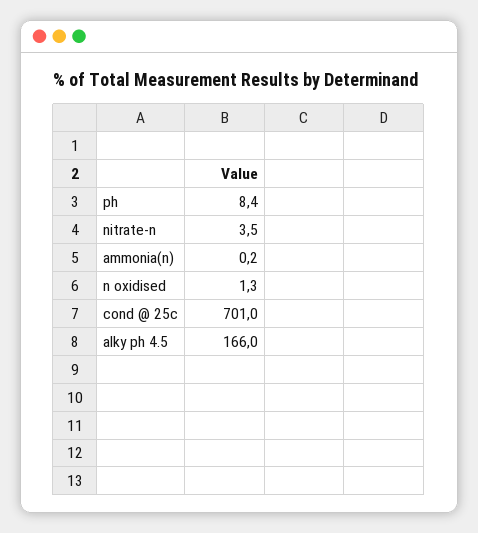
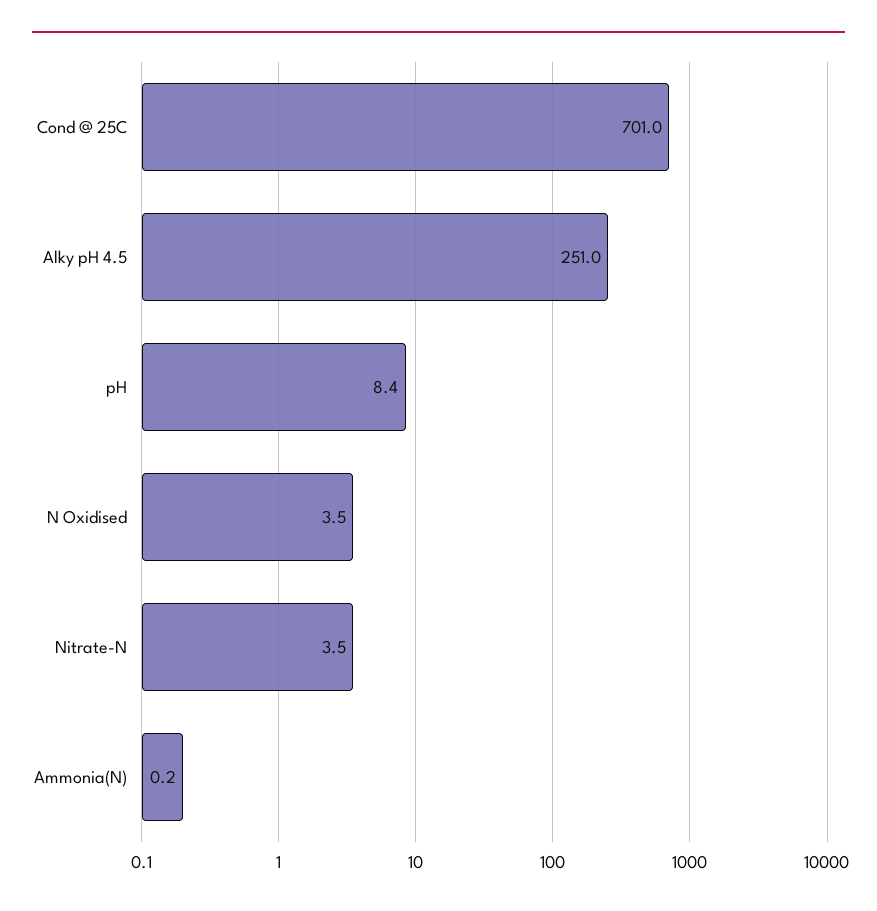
  {
    "ph": 8.4,
    "nitrate-n": 3.5,
    "ammonia(n)": 0.2,
-   "n oxidised": 1.3,
+   "n oxidised": 3.5,
    "cond @ 25c": 701,
-   "alky ph 4.5": 166
+   "alky ph 4.5": 251
  }

